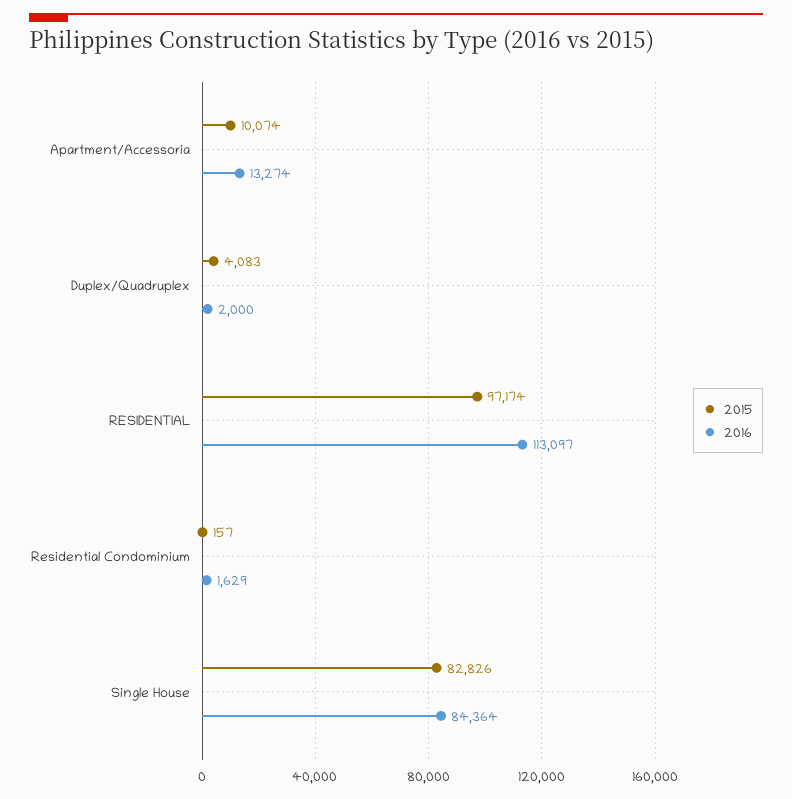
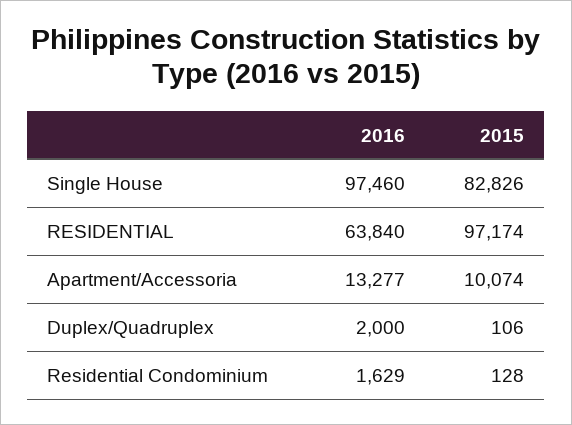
  {
    "2015": {
      "Apartment/Accessoria": 10074,
-     "Duplex/Quadruplex": 4083,
+     "Duplex/Quadruplex": 106,
      "RESIDENTIAL": 97174,
-     "Residential Condominium": 157,
+     "Residential Condominium": 128,
      "Single House": 82826
    },
    "2016": {
-     "Apartment/Accessoria": 13274,
+     "Apartment/Accessoria": 13277,
      "Duplex/Quadruplex": 2000,
-     "RESIDENTIAL": 113097,
+     "RESIDENTIAL": 63840,
      "Residential Condominium": 1629,
-     "Single House": 84364
+     "Single House": 97460
    }
  }

